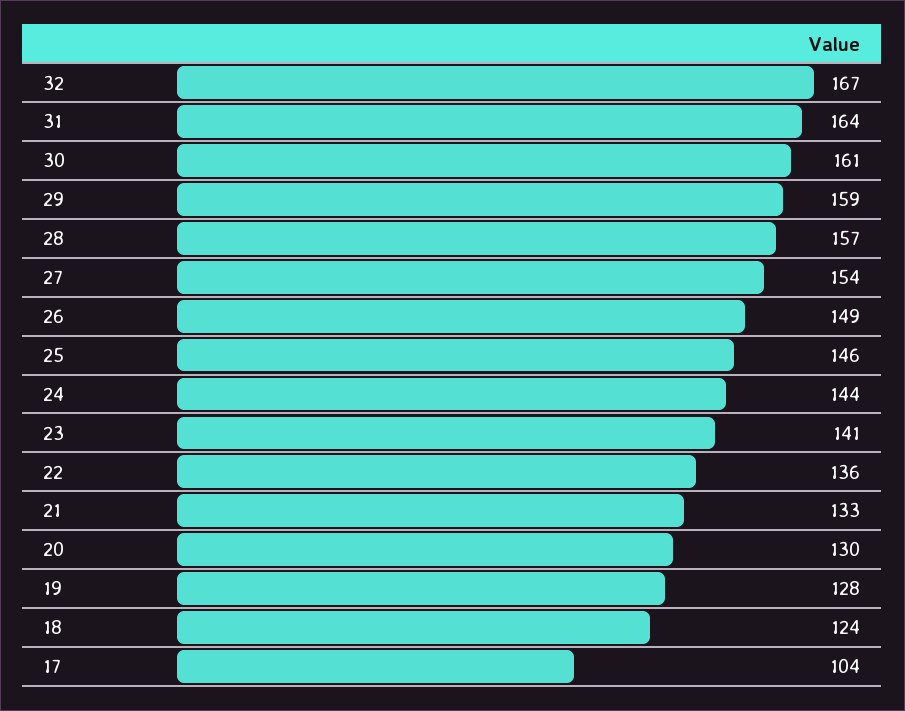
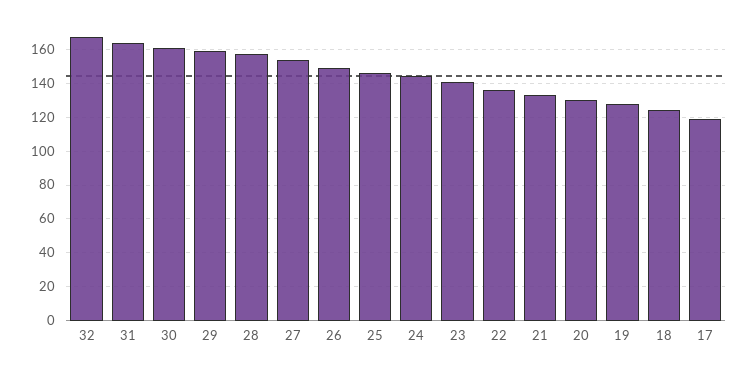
  {
    "32": 167,
    "31": 164,
    "30": 161,
    "29": 159,
    "28": 157,
    "27": 154,
    "26": 149,
    "25": 146,
    "24": 144,
    "23": 141,
    "22": 136,
    "21": 133,
    "20": 130,
    "19": 128,
    "18": 124,
-   "17": 104
+   "17": 120
  }

